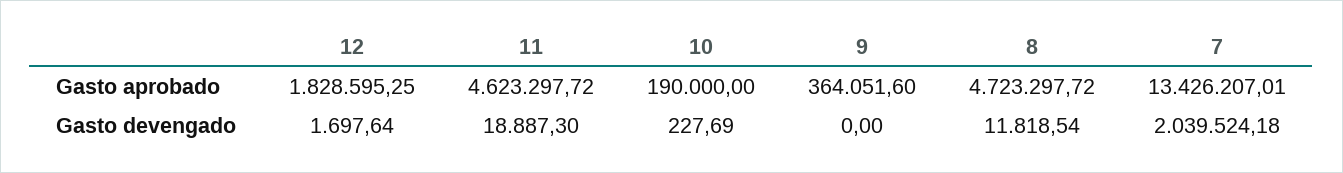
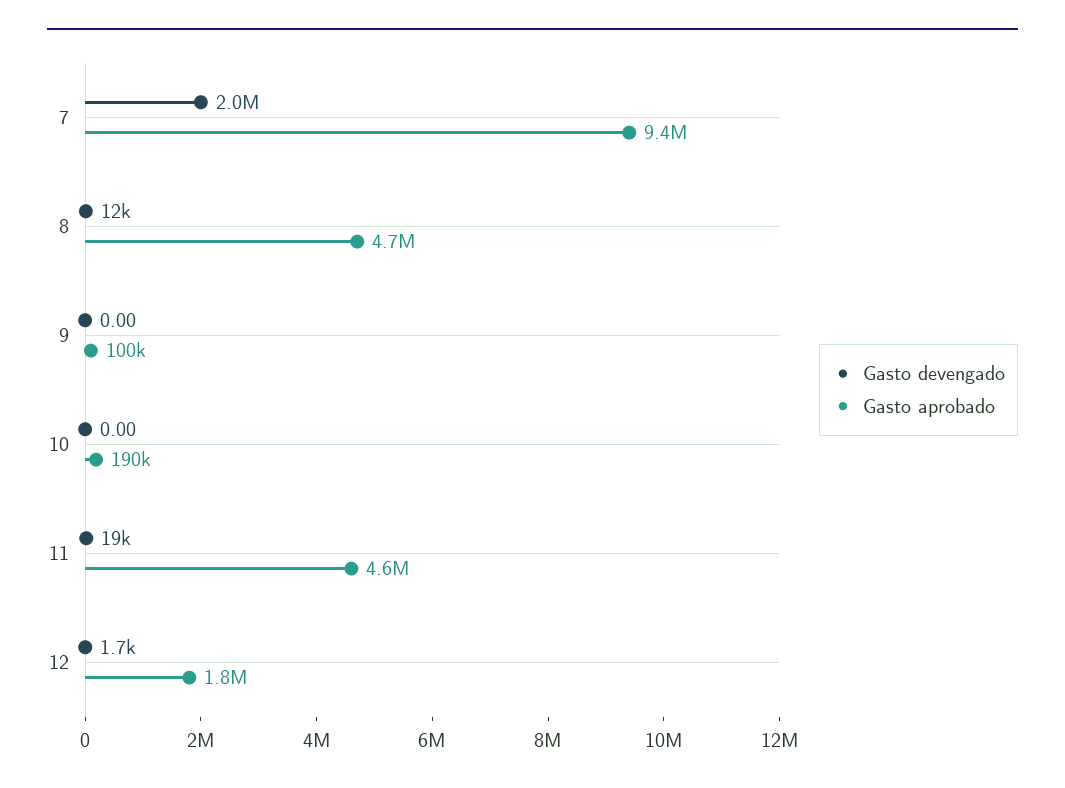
  {
    "Gasto aprobado": {
      "12": 1828595.25,
      "11": 4623297.72,
      "10": 190000,
-     "9": 364051.6,
+     "9": 100000,
      "8": 4723297.72,
-     "7": 13426207.01
+     "7": 9400000
    },
    "Gasto devengado": {
      "12": 1697.64,
      "11": 18887.3,
-     "10": 227.69,
+     "10": 0,
      "9": 0,
      "8": 11818.54,
      "7": 2039524.18
    }
  }

